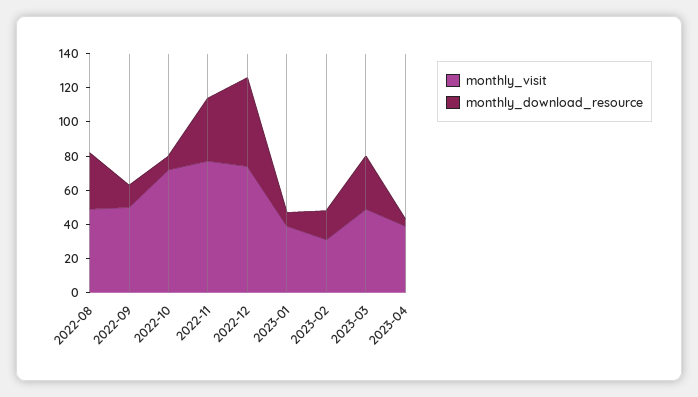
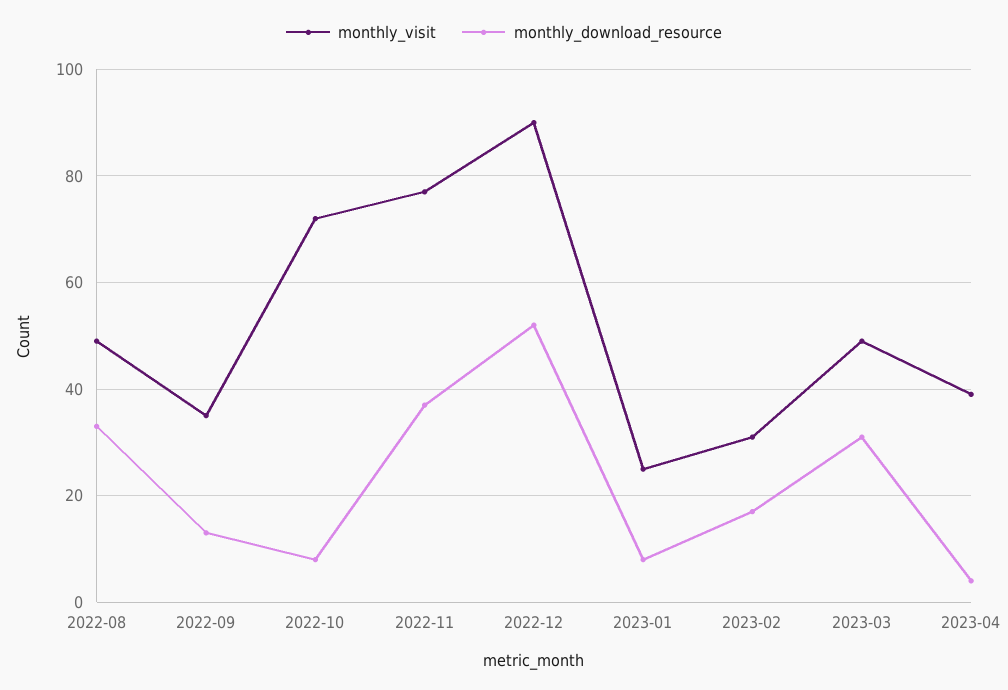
  {
    "monthly_visit": {
      "2022-08": 50,
-     "2022-09": 50,
+     "2022-09": 35,
      "2022-10": 70,
      "2022-11": 75,
-     "2022-12": 75,
+     "2022-12": 90,
-     "2023-01": 40,
+     "2023-01": 25,
      "2023-02": 30,
      "2023-03": 50,
      "2023-04": 40
    },
    "monthly_download_resource": {
      "2022-08": 35,
      "2022-09": 15,
      "2022-10": 10,
      "2022-11": 35,
      "2022-12": 50,
      "2023-01": 10,
      "2023-02": 15,
      "2023-03": 30,
      "2023-04": 5
    }
  }

